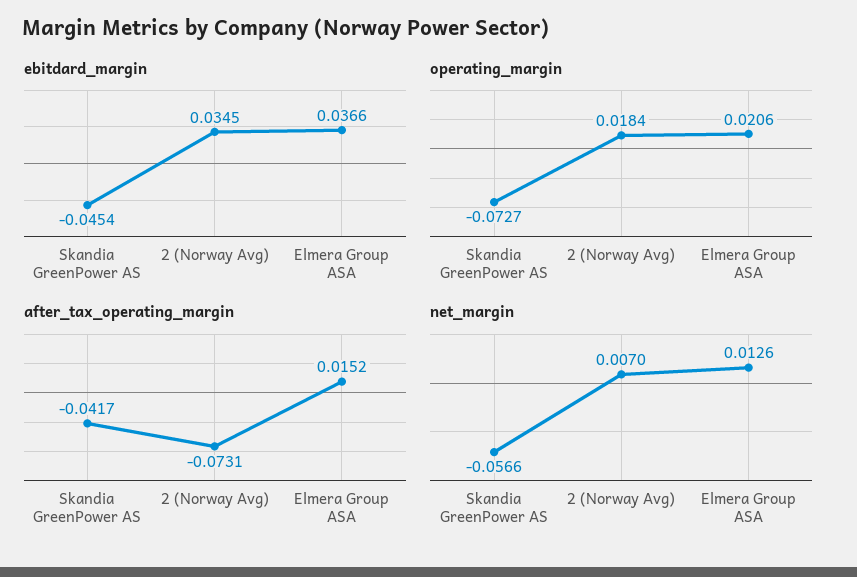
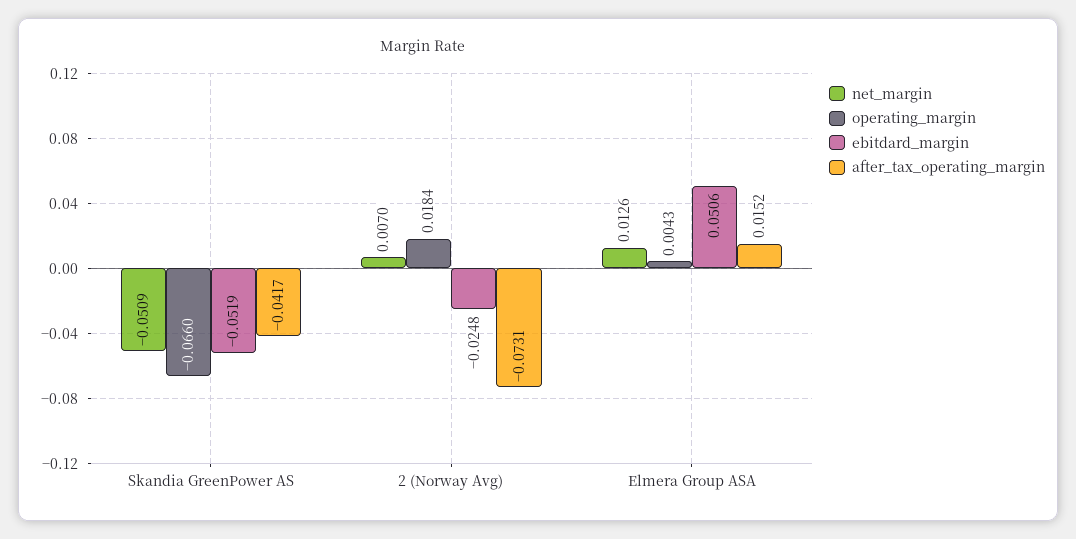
  {
    "ebitdard_margin": {
-     "Skandia GreenPower AS": -0.0454,
+     "Skandia GreenPower AS": -0.0519,
-     "2 (Norway Avg)": 0.0345,
+     "2 (Norway Avg)": -0.0248,
-     "Elmera Group ASA": 0.0366
+     "Elmera Group ASA": 0.0506
    },
    "operating_margin": {
-     "Skandia GreenPower AS": -0.0727,
+     "Skandia GreenPower AS": -0.066,
      "2 (Norway Avg)": 0.0184,
-     "Elmera Group ASA": 0.0206
+     "Elmera Group ASA": 0.0043
    },
    "after_tax_operating_margin": {
      "Skandia GreenPower AS": -0.0417,
      "2 (Norway Avg)": -0.0731,
      "Elmera Group ASA": 0.0152
    },
    "net_margin": {
-     "Skandia GreenPower AS": -0.0566,
+     "Skandia GreenPower AS": -0.0509,
      "2 (Norway Avg)": 0.007,
      "Elmera Group ASA": 0.0126
    }
  }

